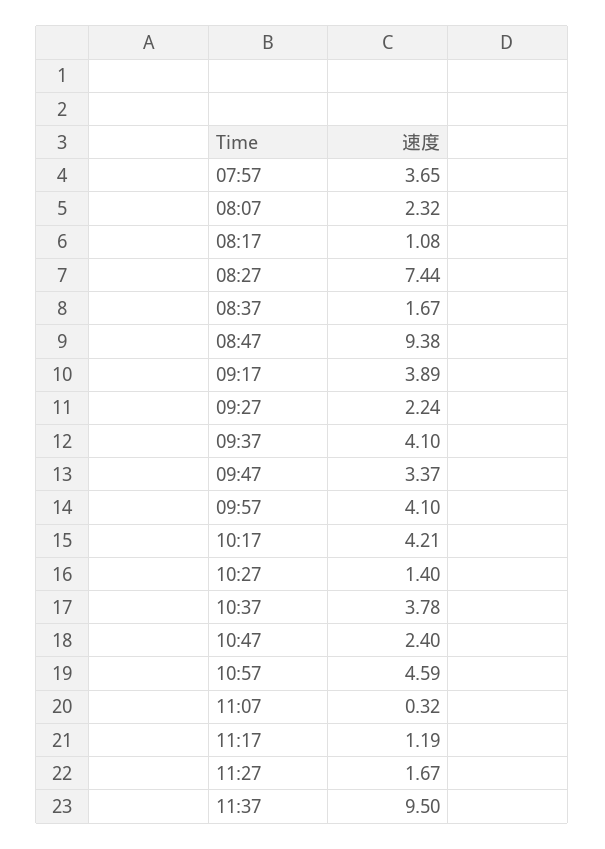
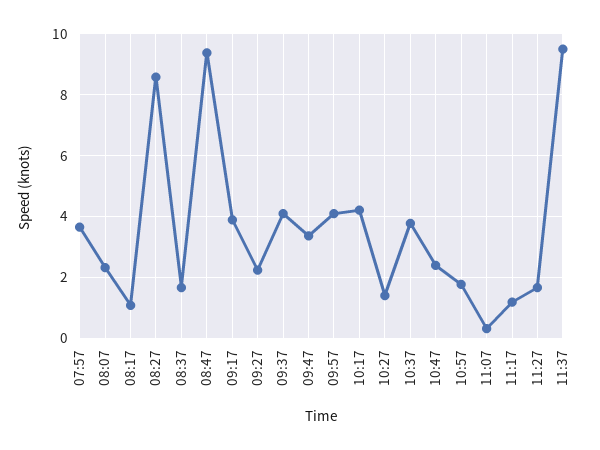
  {
    "07:57": 3.65,
    "08:07": 2.32,
    "08:17": 1.08,
-   "08:27": 7.44,
+   "08:27": 8.6,
    "08:37": 1.67,
    "08:47": 9.38,
    "09:17": 3.89,
    "09:27": 2.24,
    "09:37": 4.1,
    "09:47": 3.37,
    "09:57": 4.1,
    "10:17": 4.21,
    "10:27": 1.4,
    "10:37": 3.78,
    "10:47": 2.4,
-   "10:57": 4.59,
+   "10:57": 1.8,
    "11:07": 0.32,
    "11:17": 1.19,
    "11:27": 1.67,
    "11:37": 9.5
  }

